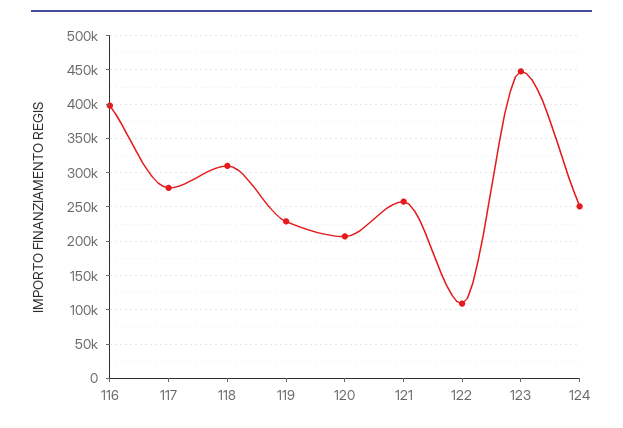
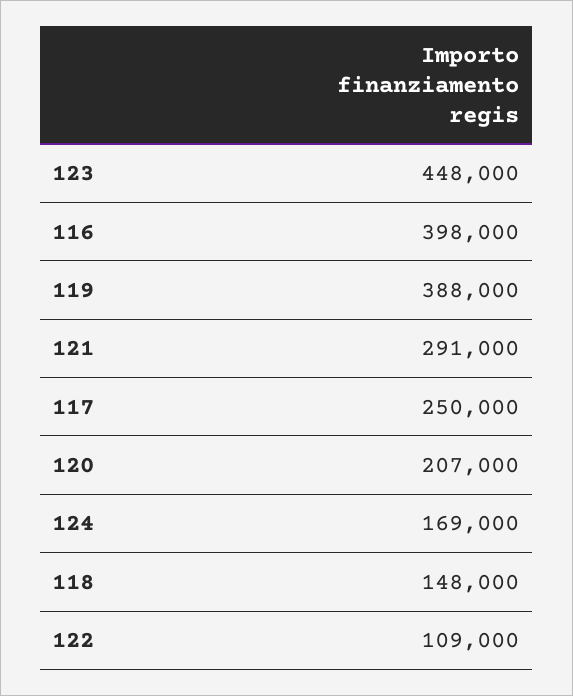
  {
    "116": 398000,
-   "117": 280000,
+   "117": 250000,
-   "118": 310000,
+   "118": 148000,
-   "119": 230000,
+   "119": 388000,
    "120": 207000,
-   "121": 260000,
+   "121": 291000,
    "122": 109000,
    "123": 448000,
-   "124": 250000
+   "124": 169000
  }

